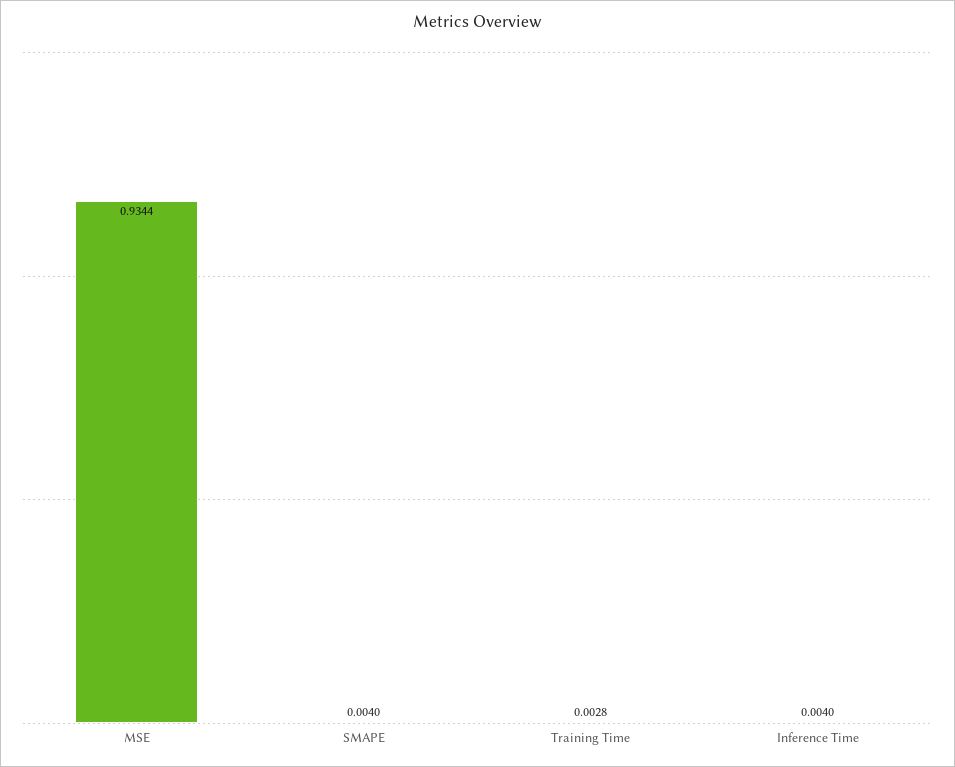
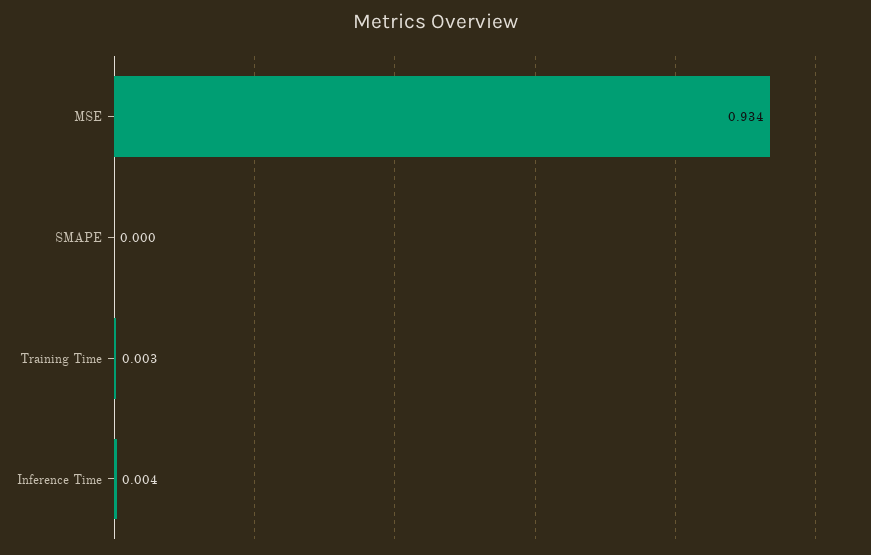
  {
    "MSE": 0.9344,
-   "SMAPE": 0.004,
+   "SMAPE": 0,
    "Training Time": 0.0028,
    "Inference Time": 0.004
  }

